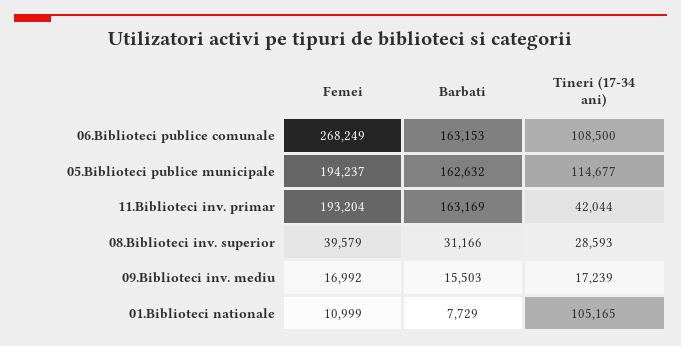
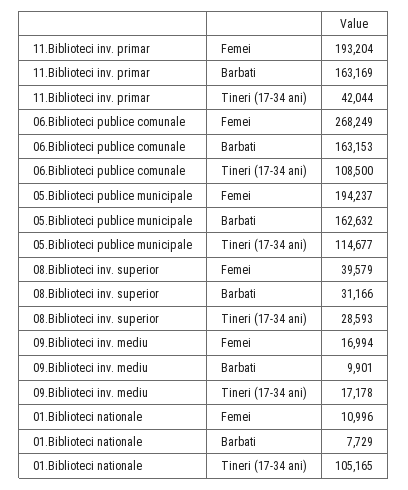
  {
    "Femei": {
      "06.Biblioteci publice comunale": 268249,
      "05.Biblioteci publice municipale": 194237,
      "11.Biblioteci inv. primar": 193204,
      "08.Biblioteci inv. superior": 39579,
-     "09.Biblioteci inv. mediu": 16992,
+     "09.Biblioteci inv. mediu": 16994,
-     "01.Biblioteci nationale": 10999
+     "01.Biblioteci nationale": 10996
    },
    "Barbati": {
      "06.Biblioteci publice comunale": 163153,
      "05.Biblioteci publice municipale": 162632,
      "11.Biblioteci inv. primar": 163169,
      "08.Biblioteci inv. superior": 31166,
-     "09.Biblioteci inv. mediu": 15503,
+     "09.Biblioteci inv. mediu": 9901,
      "01.Biblioteci nationale": 7729
    },
    "Tineri (17-34 ani)": {
      "06.Biblioteci publice comunale": 108500,
      "05.Biblioteci publice municipale": 114677,
      "11.Biblioteci inv. primar": 42044,
      "08.Biblioteci inv. superior": 28593,
-     "09.Biblioteci inv. mediu": 17239,
+     "09.Biblioteci inv. mediu": 17178,
      "01.Biblioteci nationale": 105165
    }
  }

